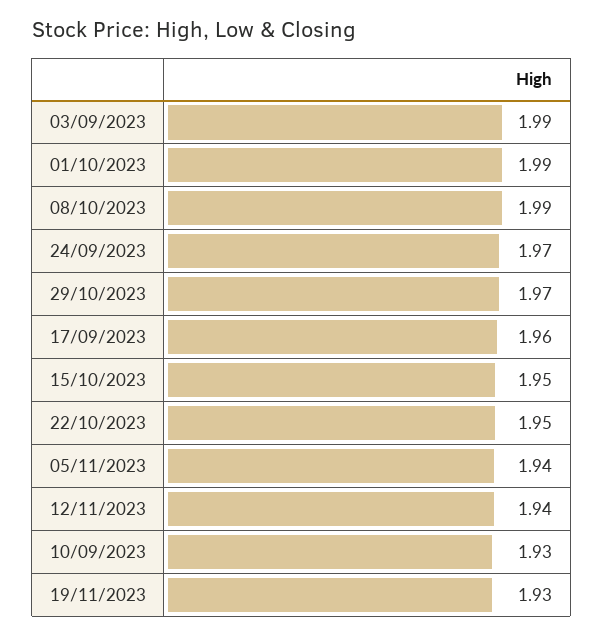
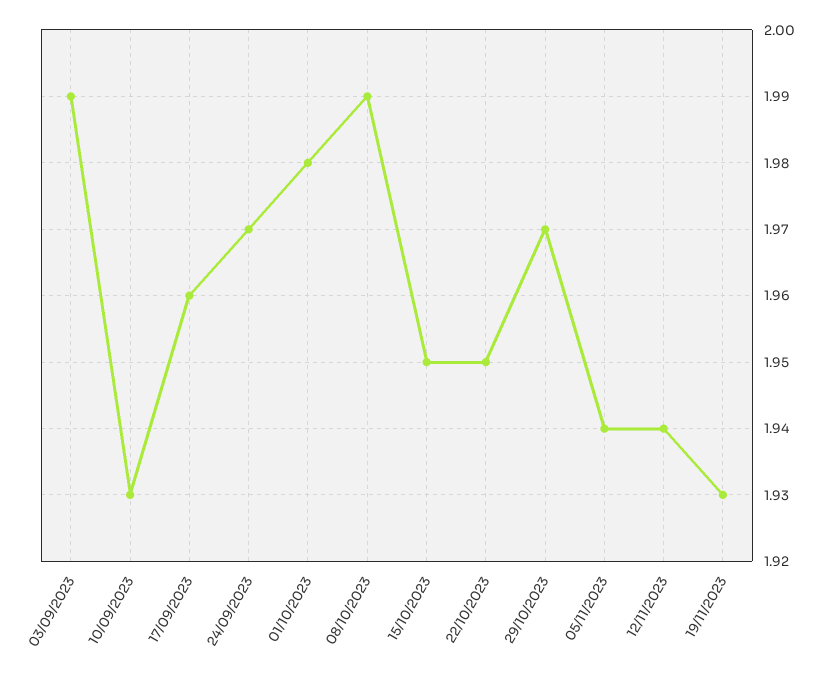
  {
    "03/09/2023": 1.99,
-   "01/10/2023": 1.99,
+   "01/10/2023": 1.98,
    "08/10/2023": 1.99,
    "24/09/2023": 1.97,
    "29/10/2023": 1.97,
    "17/09/2023": 1.96,
    "15/10/2023": 1.95,
    "22/10/2023": 1.95,
    "05/11/2023": 1.94,
    "12/11/2023": 1.94,
    "10/09/2023": 1.93,
    "19/11/2023": 1.93
  }

